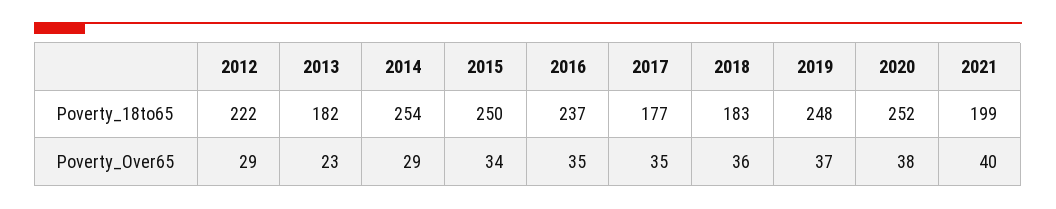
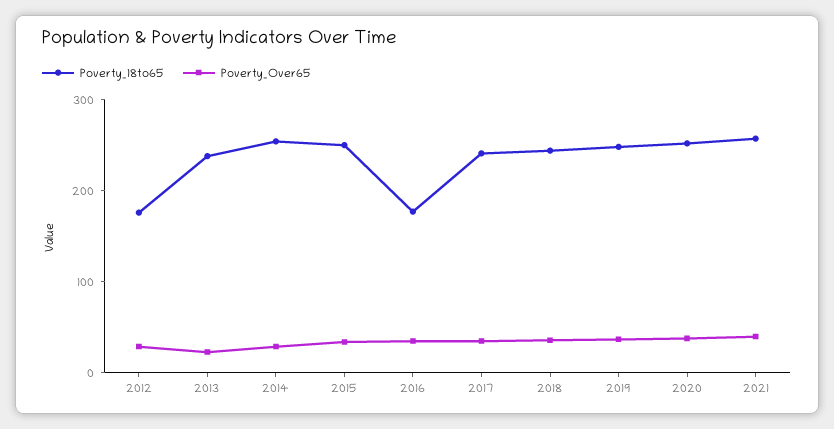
  {
    "Poverty_18to65": {
-     "2012": 222,
+     "2012": 180,
-     "2013": 182,
+     "2013": 240,
      "2014": 254,
      "2015": 250,
-     "2016": 237,
+     "2016": 180,
-     "2017": 177,
+     "2017": 240,
-     "2018": 183,
+     "2018": 240,
      "2019": 248,
      "2020": 252,
-     "2021": 199
+     "2021": 260
    },
    "Poverty_Over65": {
      "2012": 29,
      "2013": 23,
      "2014": 29,
      "2015": 34,
      "2016": 35,
      "2017": 35,
      "2018": 36,
      "2019": 37,
      "2020": 38,
      "2021": 40
    }
  }

